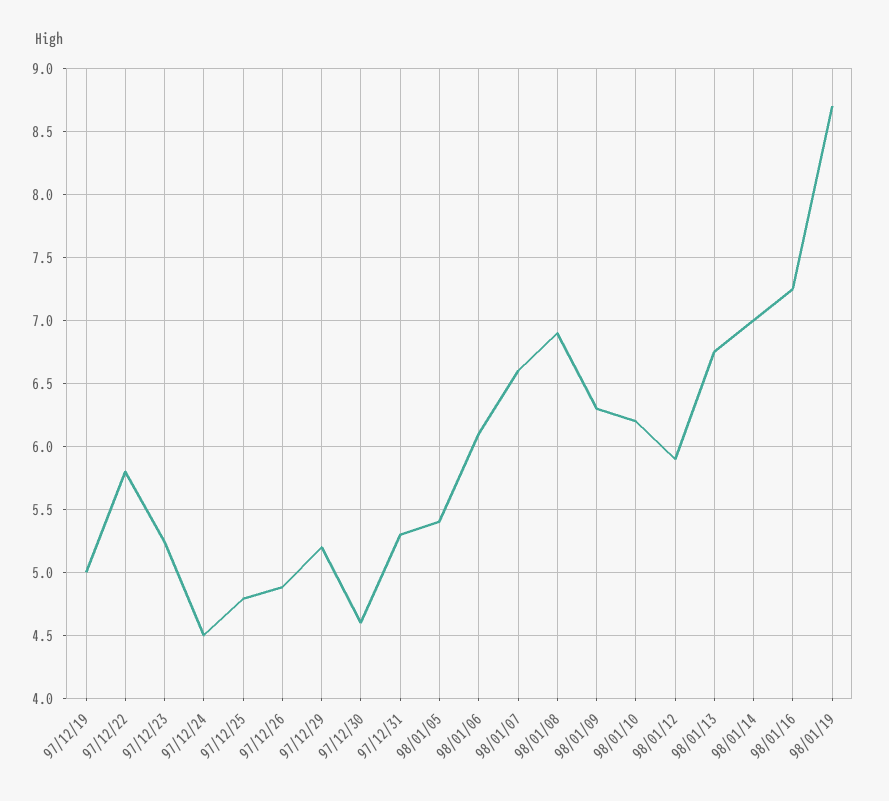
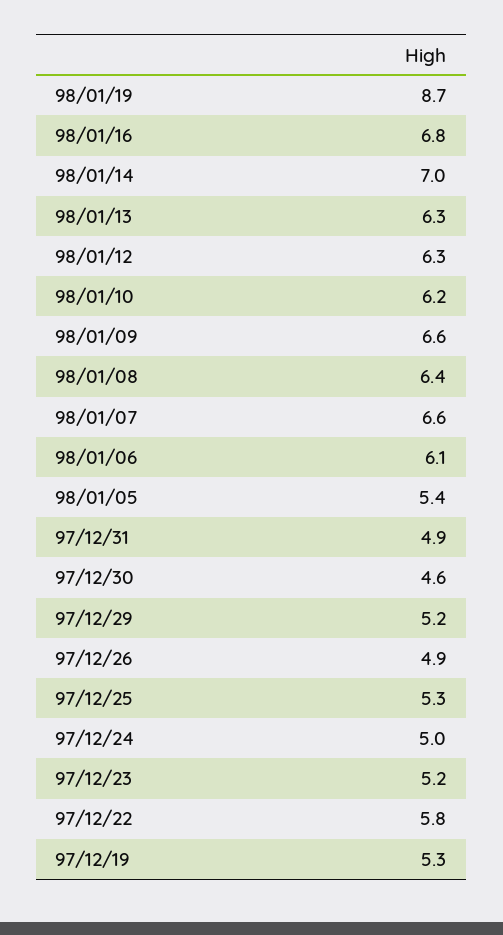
  {
-   "97/12/19": 5,
+   "97/12/19": 5.3,
    "97/12/22": 5.8,
    "97/12/23": 5.2,
-   "97/12/24": 4.5,
+   "97/12/24": 5,
-   "97/12/25": 4.8,
+   "97/12/25": 5.3,
    "97/12/26": 4.9,
    "97/12/29": 5.2,
    "97/12/30": 4.6,
-   "97/12/31": 5.3,
+   "97/12/31": 4.9,
    "98/01/05": 5.4,
    "98/01/06": 6.1,
    "98/01/07": 6.6,
-   "98/01/08": 6.9,
+   "98/01/08": 6.4,
-   "98/01/09": 6.3,
+   "98/01/09": 6.6,
    "98/01/10": 6.2,
-   "98/01/12": 5.9,
+   "98/01/12": 6.3,
-   "98/01/13": 6.75,
+   "98/01/13": 6.3,
    "98/01/14": 7,
-   "98/01/16": 7.25,
+   "98/01/16": 6.8,
    "98/01/19": 8.7
  }

